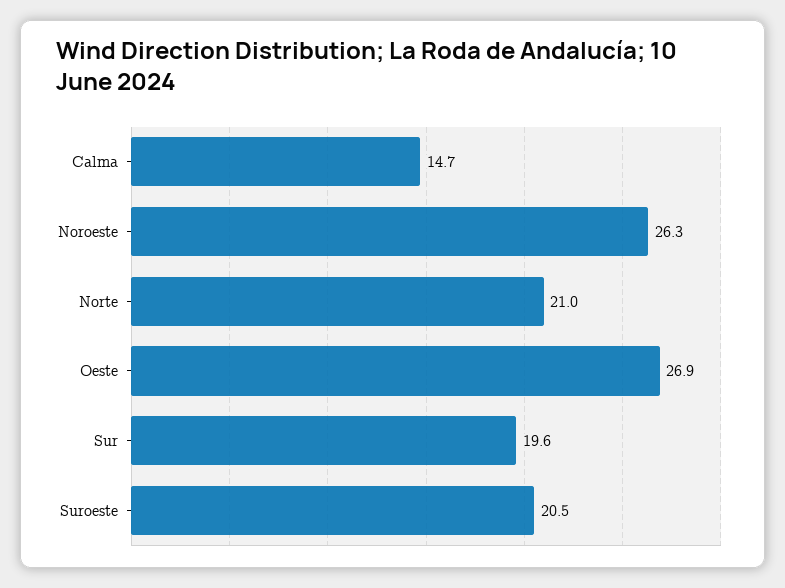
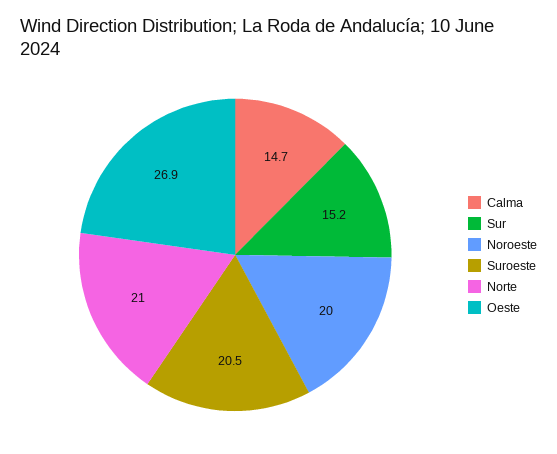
  {
    "Calma": 14.7,
-   "Noroeste": 26.3,
+   "Noroeste": 20,
    "Norte": 21,
    "Oeste": 26.9,
-   "Sur": 19.6,
+   "Sur": 15.2,
    "Suroeste": 20.5
  }

